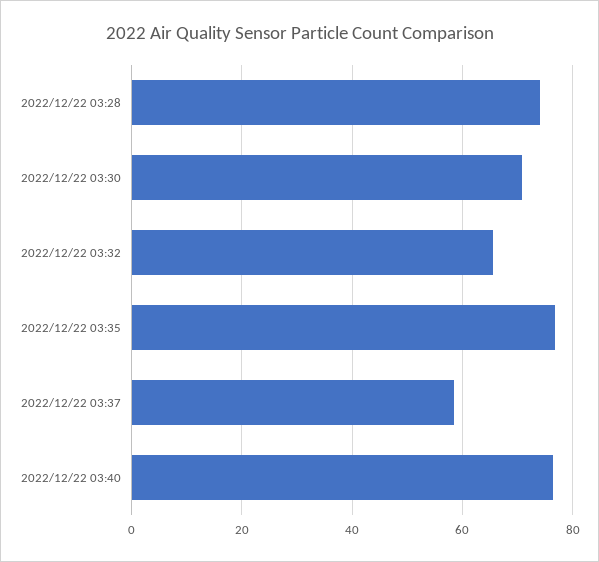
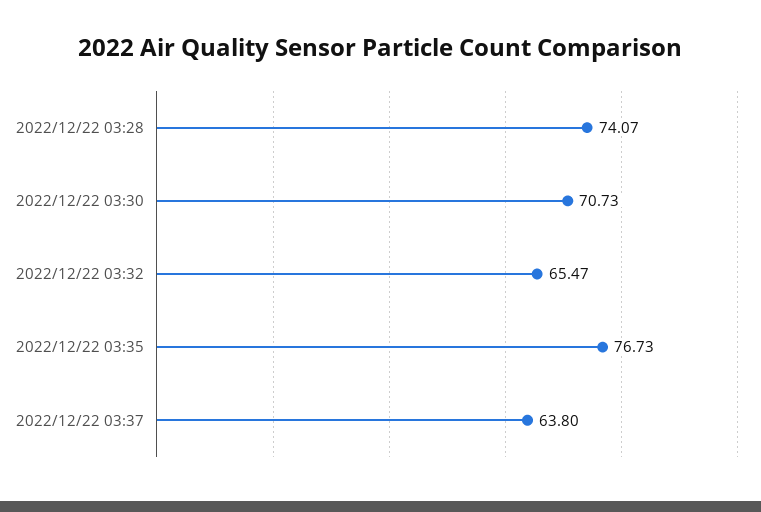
  {
    "2022/12/22 03:28": 74.07,
    "2022/12/22 03:30": 70.73,
    "2022/12/22 03:32": 65.47,
    "2022/12/22 03:35": 76.73,
-   "2022/12/22 03:37": 58,
+   "2022/12/22 03:37": 63.8
-   "2022/12/22 03:40": 76
  }

